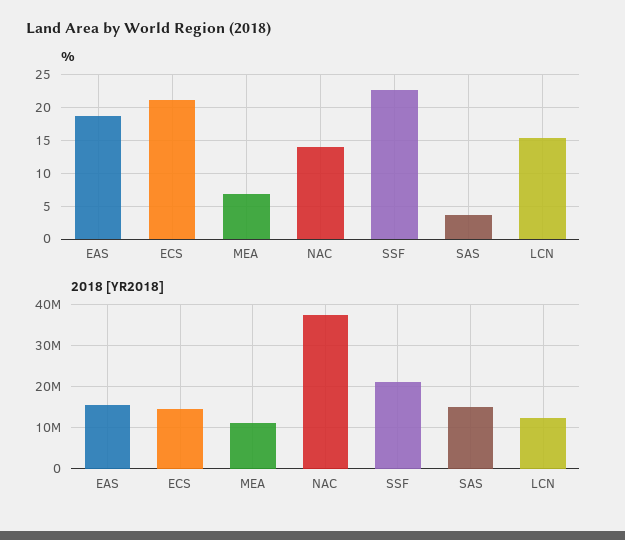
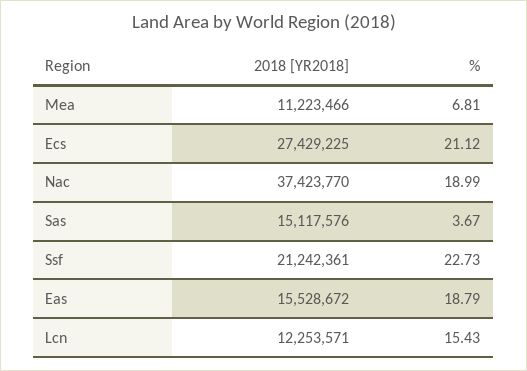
  {
    "%": {
      "EAS": 18.79,
      "ECS": 21.12,
      "MEA": 6.81,
-     "NAC": 14,
+     "NAC": 18.99,
      "SSF": 22.73,
      "SAS": 3.67,
      "LCN": 15.43
    },
    "2018 [YR2018]": {
      "EAS": 15528672,
-     "ECS": 14000000,
+     "ECS": 27429225,
      "MEA": 11223466,
      "NAC": 37423770,
      "SSF": 21242361,
      "SAS": 15117576,
      "LCN": 12253571
    }
  }

